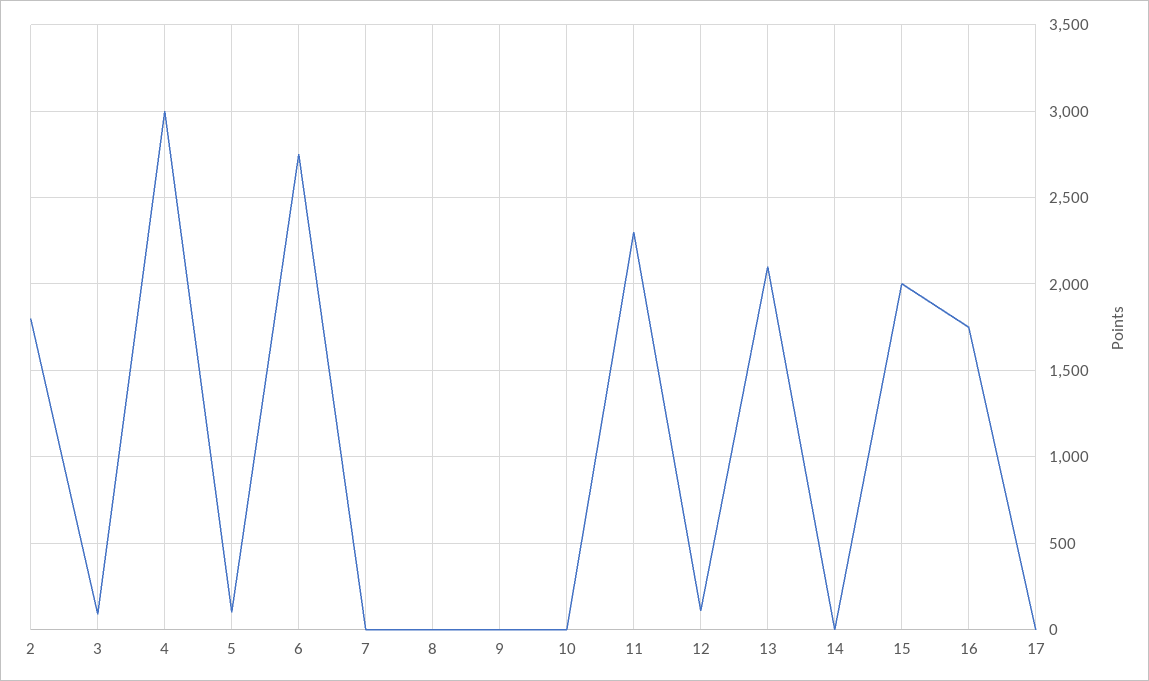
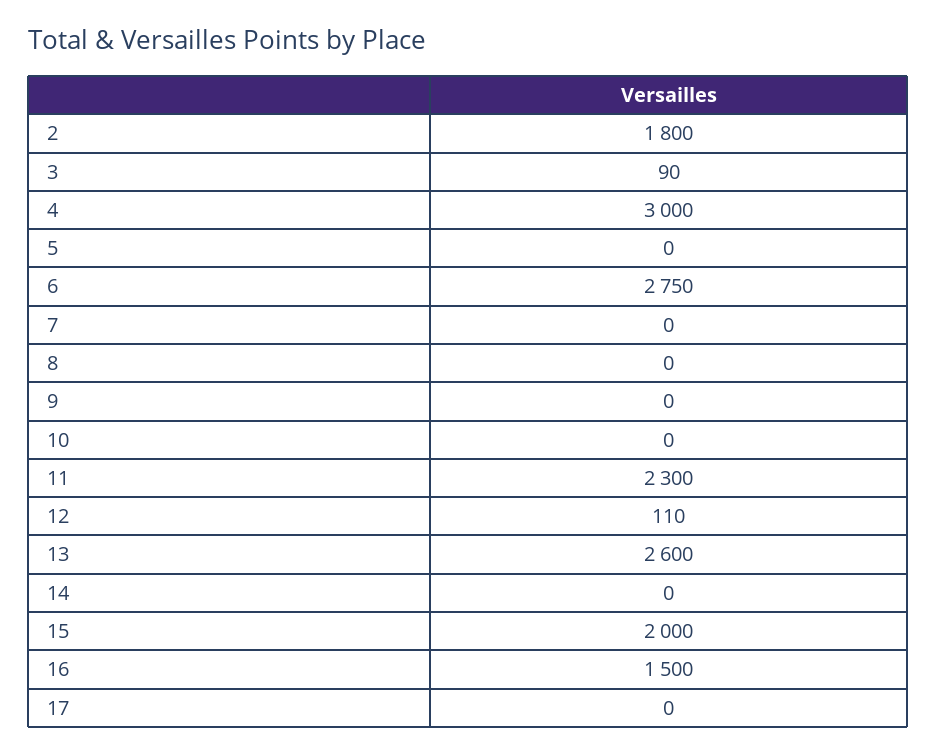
  {
    "2": 1800,
    "3": 90,
    "4": 3000,
-   "5": 100,
+   "5": 0,
    "6": 2750,
    "7": 0,
    "8": 0,
    "9": 0,
    "10": 0,
    "11": 2300,
    "12": 110,
-   "13": 2100,
+   "13": 2600,
    "14": 0,
    "15": 2000,
-   "16": 1750,
+   "16": 1500,
    "17": 0
  }

